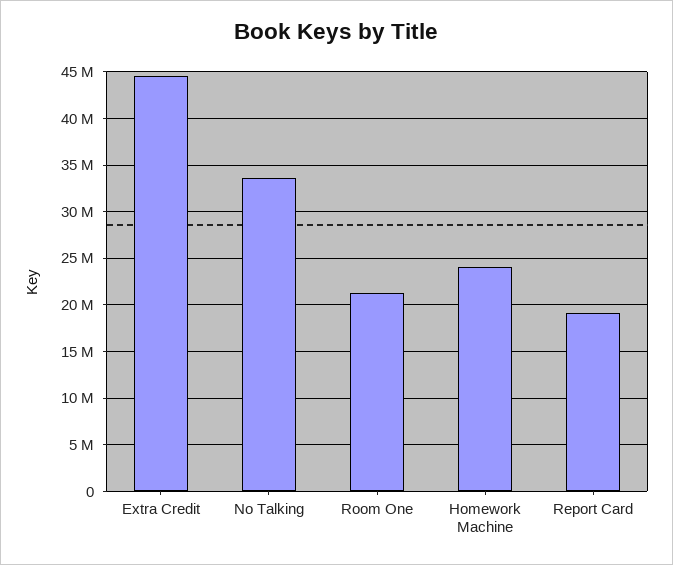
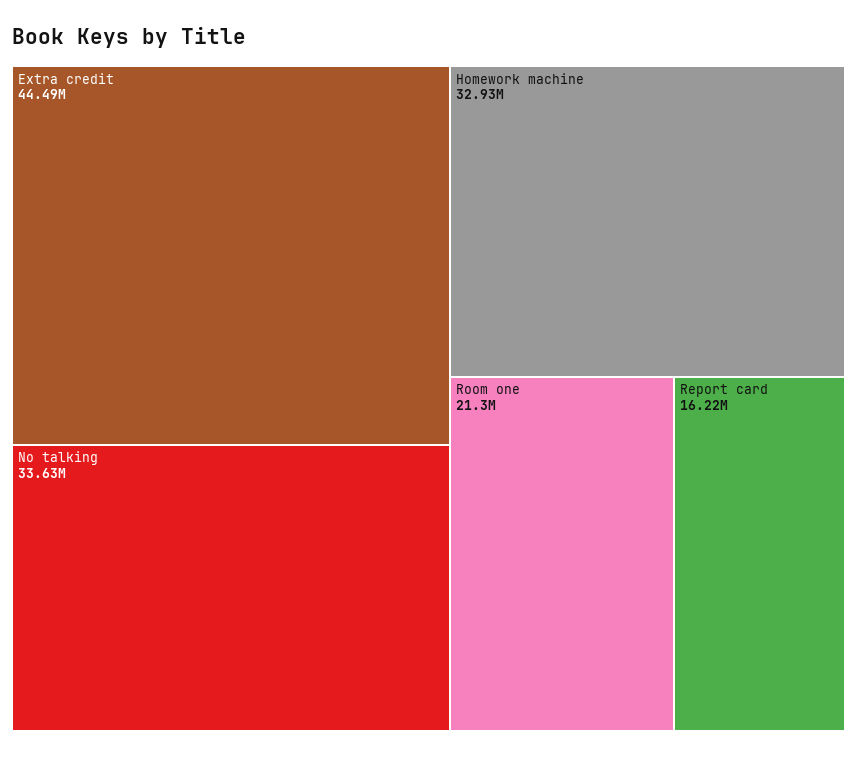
  {
    "Extra Credit": 44490000,
    "No Talking": 33630000,
    "Room One": 21300000,
-   "Homework Machine": 24000000,
+   "Homework Machine": 32930000,
-   "Report Card": 19000000
+   "Report Card": 16220000
  }

